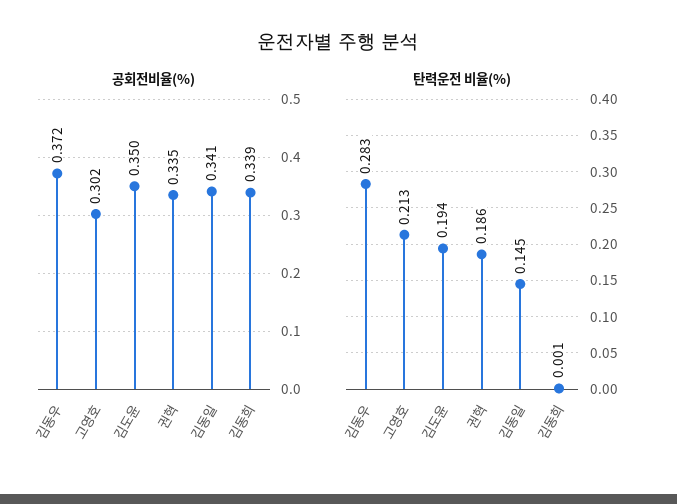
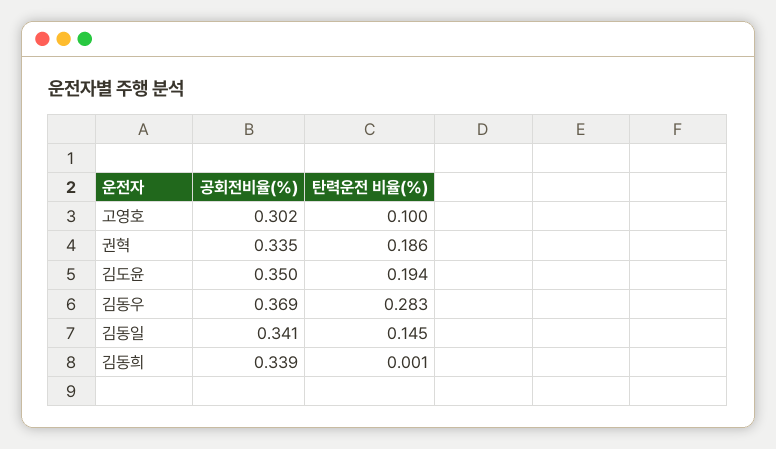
  {
    "공회전비율(%)": {
-     "김동우": 0.372,
+     "김동우": 0.369,
      "고영호": 0.302,
      "김도윤": 0.35,
      "권혁": 0.335,
      "김동일": 0.341,
      "김동희": 0.339
    },
    "탄력운전 비율(%)": {
      "김동우": 0.283,
-     "고영호": 0.213,
+     "고영호": 0.1,
      "김도윤": 0.194,
      "권혁": 0.186,
      "김동일": 0.145,
      "김동희": 0.001
    }
  }

